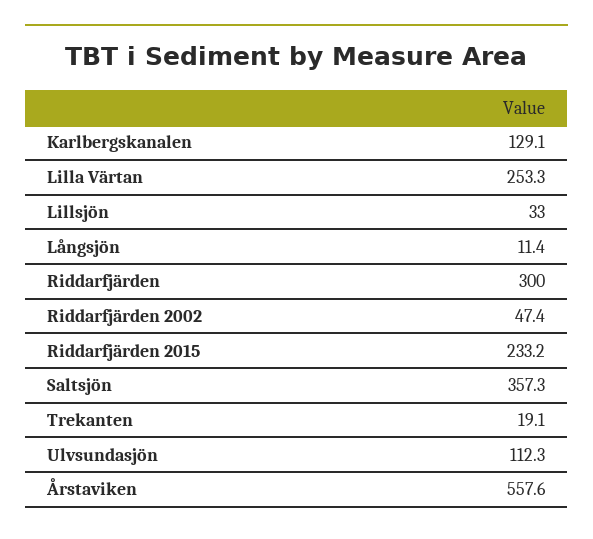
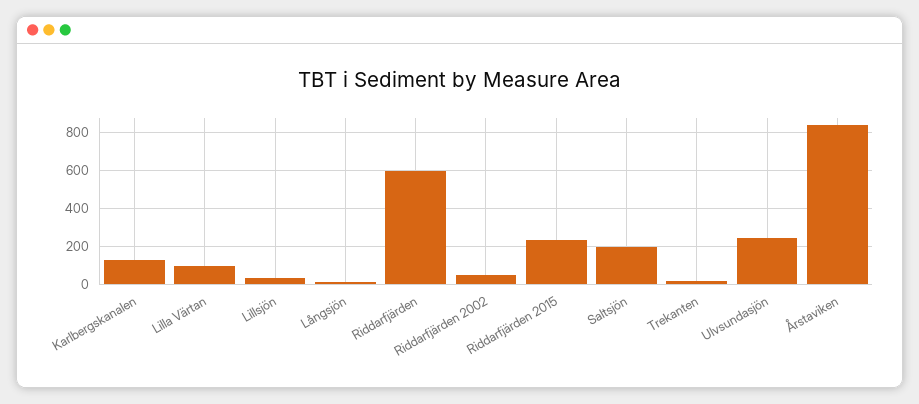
  {
    "Karlbergskanalen": 129.1,
-   "Lilla Värtan": 253.3,
+   "Lilla Värtan": 100,
    "Lillsjön": 33,
    "Långsjön": 11.4,
-   "Riddarfjärden": 300,
+   "Riddarfjärden": 600,
    "Riddarfjärden 2002": 47.4,
    "Riddarfjärden 2015": 233.2,
-   "Saltsjön": 357.3,
+   "Saltsjön": 200,
    "Trekanten": 19.1,
-   "Ulvsundasjön": 112.3,
+   "Ulvsundasjön": 250,
-   "Årstaviken": 557.6
+   "Årstaviken": 850
  }

